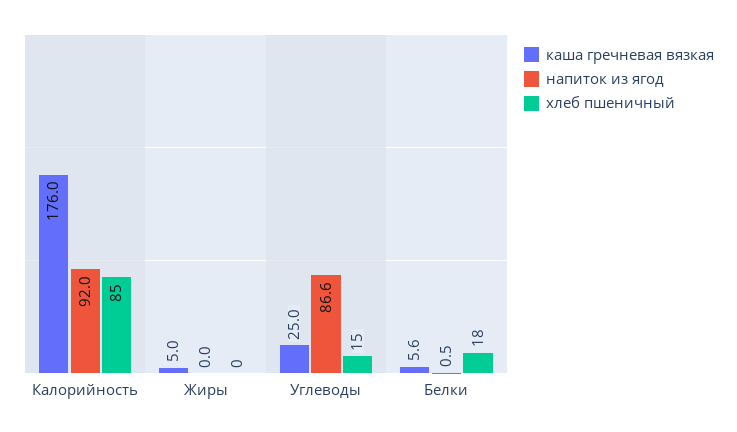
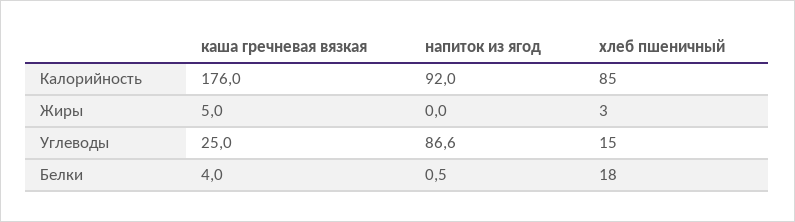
  {
    "каша гречневая вязкая": {
      "Калорийность": 176,
      "Жиры": 5,
      "Углеводы": 25,
-     "Белки": 5.6
+     "Белки": 4
    },
    "напиток из ягод": {
      "Калорийность": 92,
      "Жиры": 0,
      "Углеводы": 86.6,
      "Белки": 0.5
    },
    "хлеб пшеничный": {
      "Калорийность": 85,
-     "Жиры": 0,
+     "Жиры": 3,
      "Углеводы": 15,
      "Белки": 18
    }
  }

